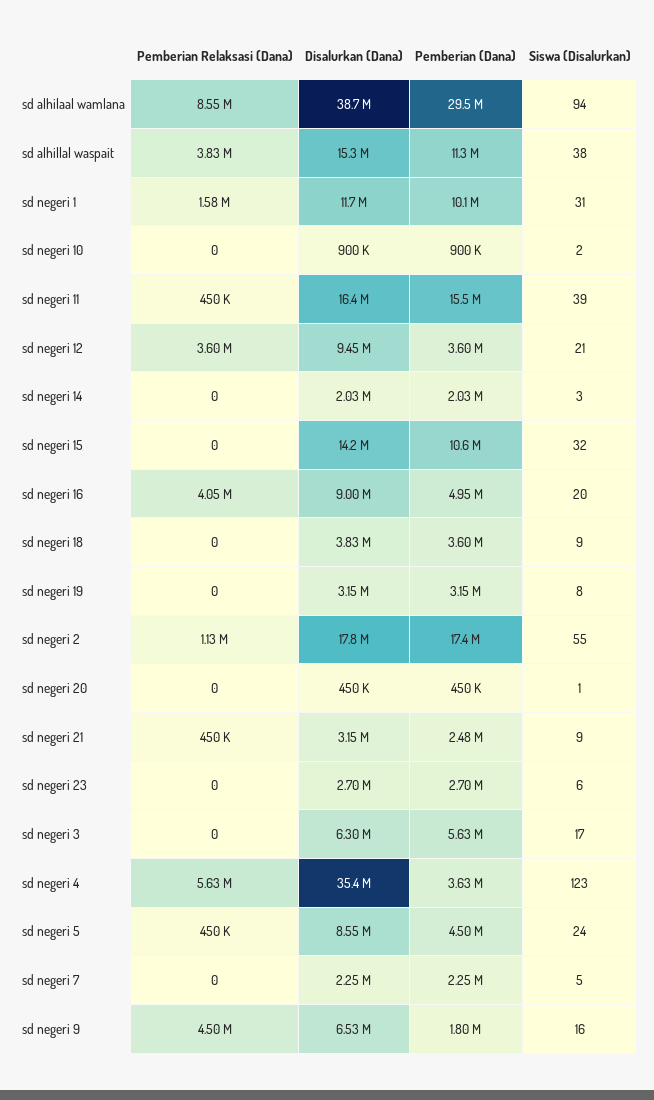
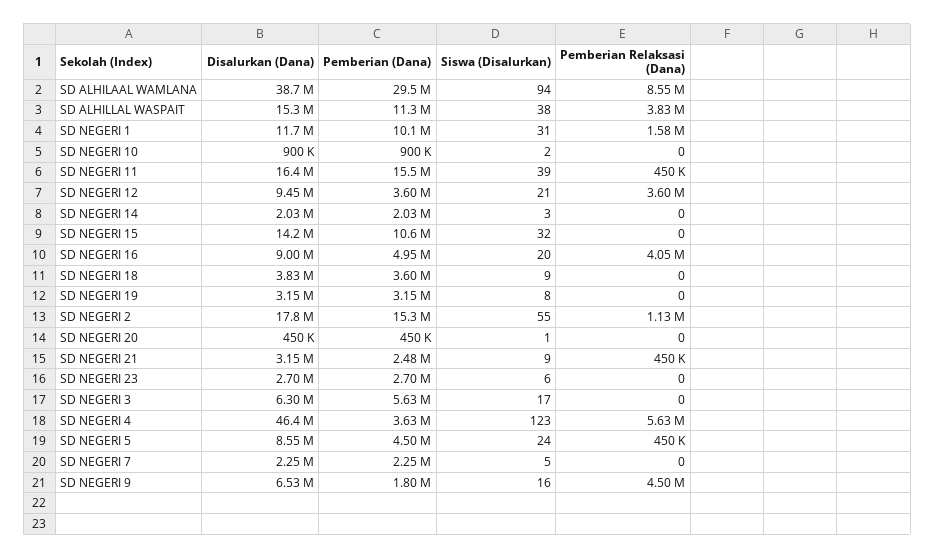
  {
    "Pemberian Relaksasi (Dana)": {
      "sd alhilaal wamlana": 8550000,
      "sd alhillal waspait": 3830000,
      "sd negeri 1": 1580000,
      "sd negeri 10": 0,
      "sd negeri 11": 450000,
      "sd negeri 12": 3600000,
      "sd negeri 14": 0,
      "sd negeri 15": 0,
      "sd negeri 16": 4050000,
      "sd negeri 18": 0,
      "sd negeri 19": 0,
      "sd negeri 2": 1130000,
      "sd negeri 20": 0,
      "sd negeri 21": 450000,
      "sd negeri 23": 0,
      "sd negeri 3": 0,
      "sd negeri 4": 5630000,
      "sd negeri 5": 450000,
      "sd negeri 7": 0,
      "sd negeri 9": 4500000
    },
    "Disalurkan (Dana)": {
      "sd alhilaal wamlana": 38700000,
      "sd alhillal waspait": 15300000,
      "sd negeri 1": 11700000,
      "sd negeri 10": 900000,
      "sd negeri 11": 16400000,
      "sd negeri 12": 9450000,
      "sd negeri 14": 2030000,
      "sd negeri 15": 14200000,
      "sd negeri 16": 9000000,
      "sd negeri 18": 3830000,
      "sd negeri 19": 3150000,
      "sd negeri 2": 17800000,
      "sd negeri 20": 450000,
      "sd negeri 21": 3150000,
      "sd negeri 23": 2700000,
      "sd negeri 3": 6300000,
-     "sd negeri 4": 35400000,
+     "sd negeri 4": 46400000,
      "sd negeri 5": 8550000,
      "sd negeri 7": 2250000,
      "sd negeri 9": 6530000
    },
    "Pemberian (Dana)": {
      "sd alhilaal wamlana": 29500000,
      "sd alhillal waspait": 11300000,
      "sd negeri 1": 10100000,
      "sd negeri 10": 900000,
      "sd negeri 11": 15500000,
      "sd negeri 12": 3600000,
      "sd negeri 14": 2030000,
      "sd negeri 15": 10600000,
      "sd negeri 16": 4950000,
      "sd negeri 18": 3600000,
      "sd negeri 19": 3150000,
-     "sd negeri 2": 17400000,
+     "sd negeri 2": 15300000,
      "sd negeri 20": 450000,
      "sd negeri 21": 2480000,
      "sd negeri 23": 2700000,
      "sd negeri 3": 5630000,
      "sd negeri 4": 3630000,
      "sd negeri 5": 4500000,
      "sd negeri 7": 2250000,
      "sd negeri 9": 1800000
    },
    "Siswa (Disalurkan)": {
      "sd alhilaal wamlana": 94,
      "sd alhillal waspait": 38,
      "sd negeri 1": 31,
      "sd negeri 10": 2,
      "sd negeri 11": 39,
      "sd negeri 12": 21,
      "sd negeri 14": 3,
      "sd negeri 15": 32,
      "sd negeri 16": 20,
      "sd negeri 18": 9,
      "sd negeri 19": 8,
      "sd negeri 2": 55,
      "sd negeri 20": 1,
      "sd negeri 21": 9,
      "sd negeri 23": 6,
      "sd negeri 3": 17,
      "sd negeri 4": 123,
      "sd negeri 5": 24,
      "sd negeri 7": 5,
      "sd negeri 9": 16
    }
  }

